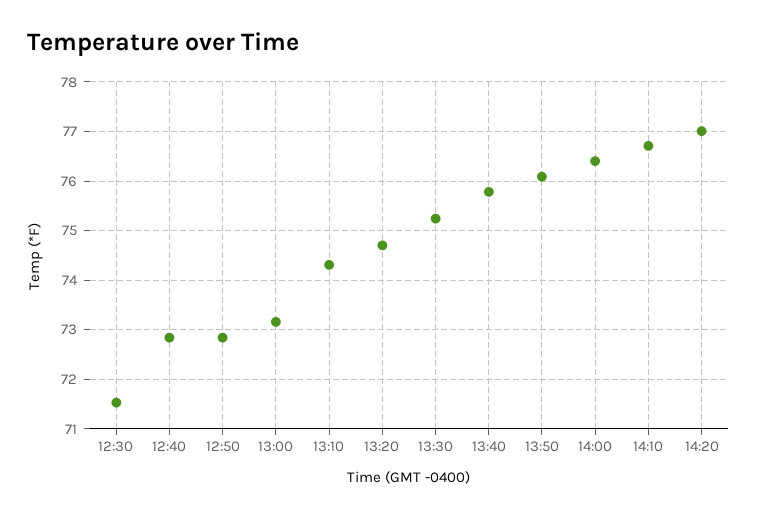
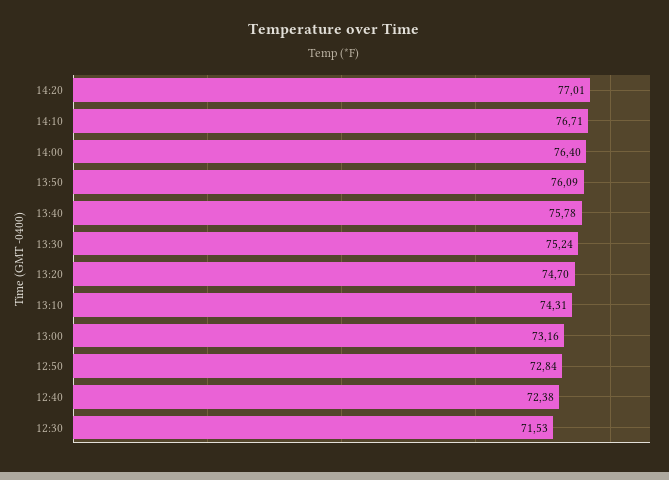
  {
    "12:30": 71.53,
-   "12:40": 72.8,
+   "12:40": 72.38,
    "12:50": 72.84,
    "13:00": 73.16,
    "13:10": 74.31,
    "13:20": 74.7,
    "13:30": 75.24,
    "13:40": 75.78,
    "13:50": 76.09,
    "14:00": 76.4,
    "14:10": 76.71,
    "14:20": 77.01
  }

